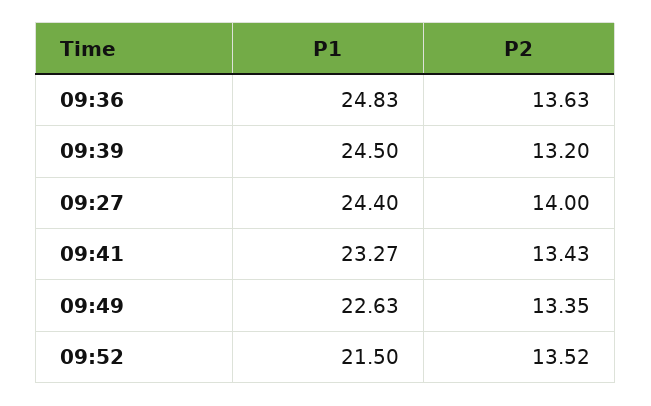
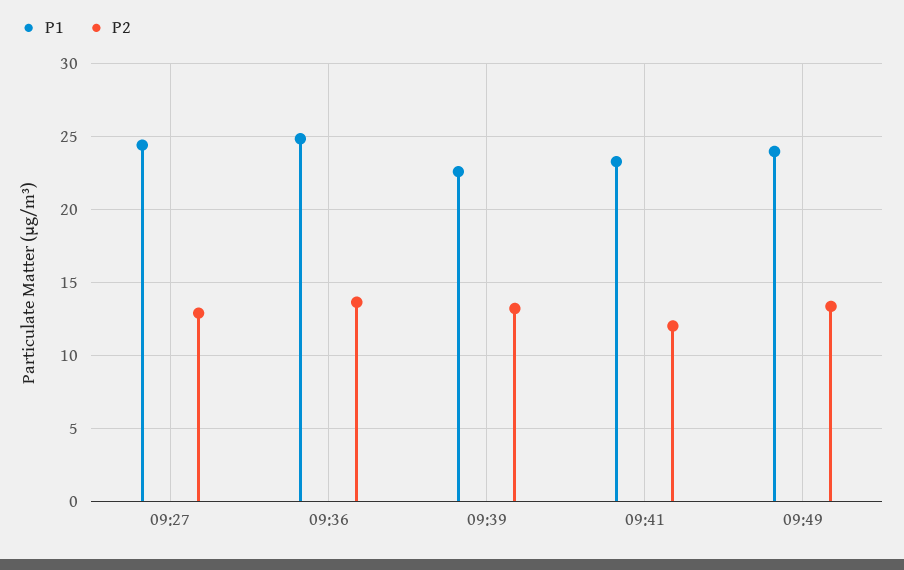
  {
    "P1": {
      "09:36": 24.83,
-     "09:39": 24.5,
+     "09:39": 22.5,
      "09:27": 24.4,
      "09:41": 23.27,
-     "09:49": 22.63,
+     "09:49": 24
-     "09:52": 21.5
    },
    "P2": {
      "09:36": 13.63,
      "09:39": 13.2,
-     "09:27": 14,
+     "09:27": 13,
-     "09:41": 13.43,
+     "09:41": 12,
-     "09:49": 13.35,
+     "09:49": 13.35
-     "09:52": 13.52
    }
  }

